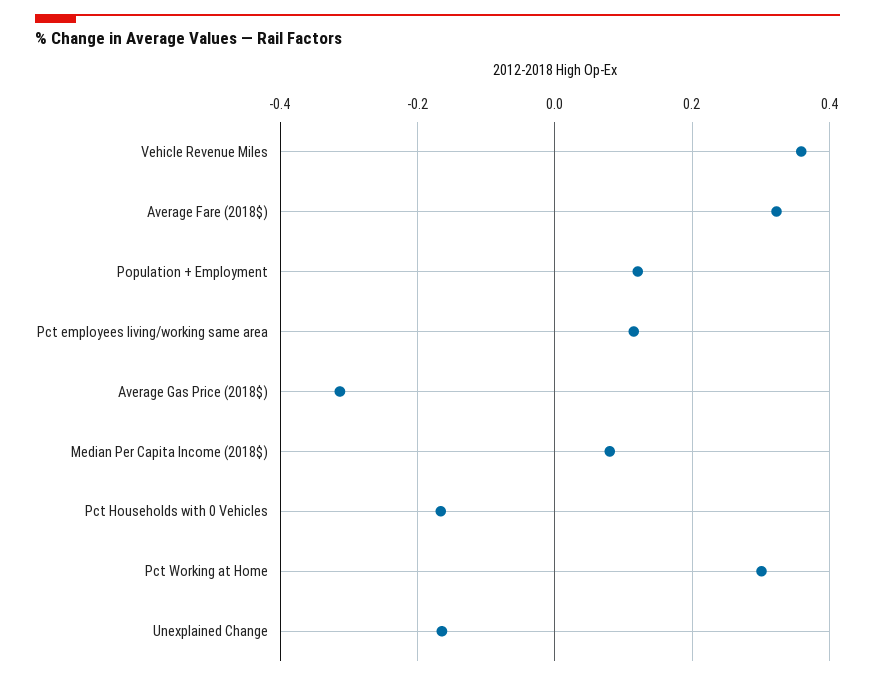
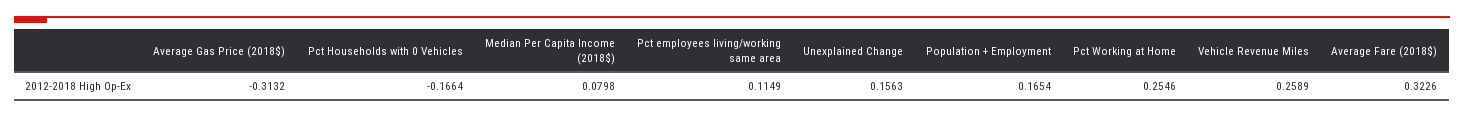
  {
-   "Vehicle Revenue Miles": 0.36,
+   "Vehicle Revenue Miles": 0.2589,
    "Average Fare (2018$)": 0.3226,
-   "Population + Employment": 0.12,
+   "Population + Employment": 0.1654,
    "Pct employees living/working same area": 0.1149,
    "Average Gas Price (2018$)": -0.3132,
    "Median Per Capita Income (2018$)": 0.0798,
    "Pct Households with 0 Vehicles": -0.1664,
-   "Pct Working at Home": 0.3,
+   "Pct Working at Home": 0.2546,
-   "Unexplained Change": -0.16
+   "Unexplained Change": 0.1563
  }

